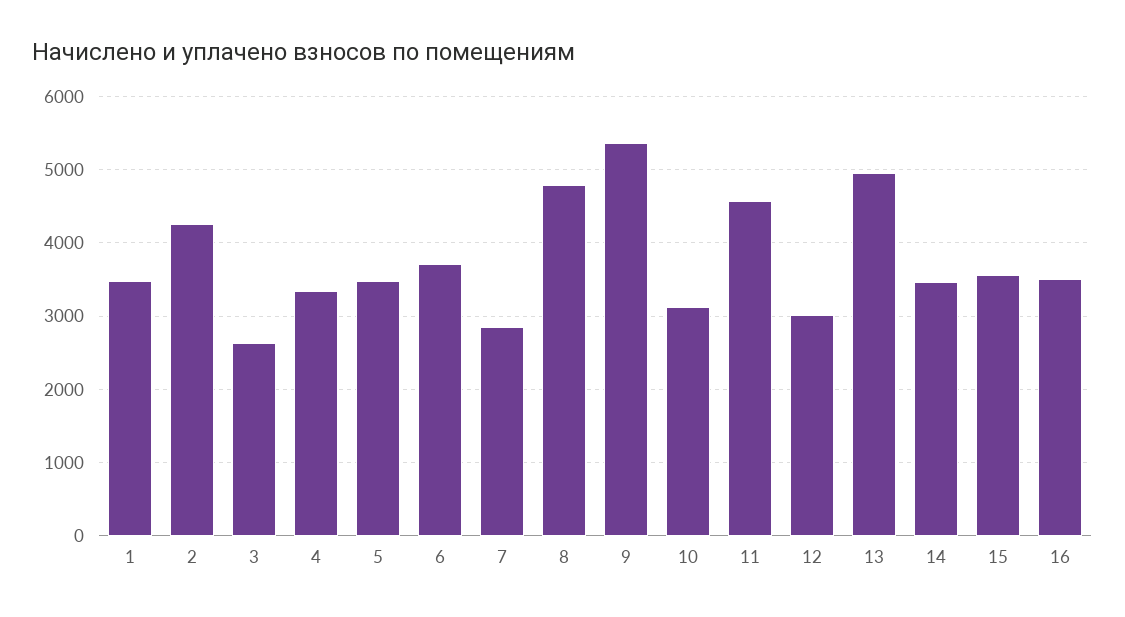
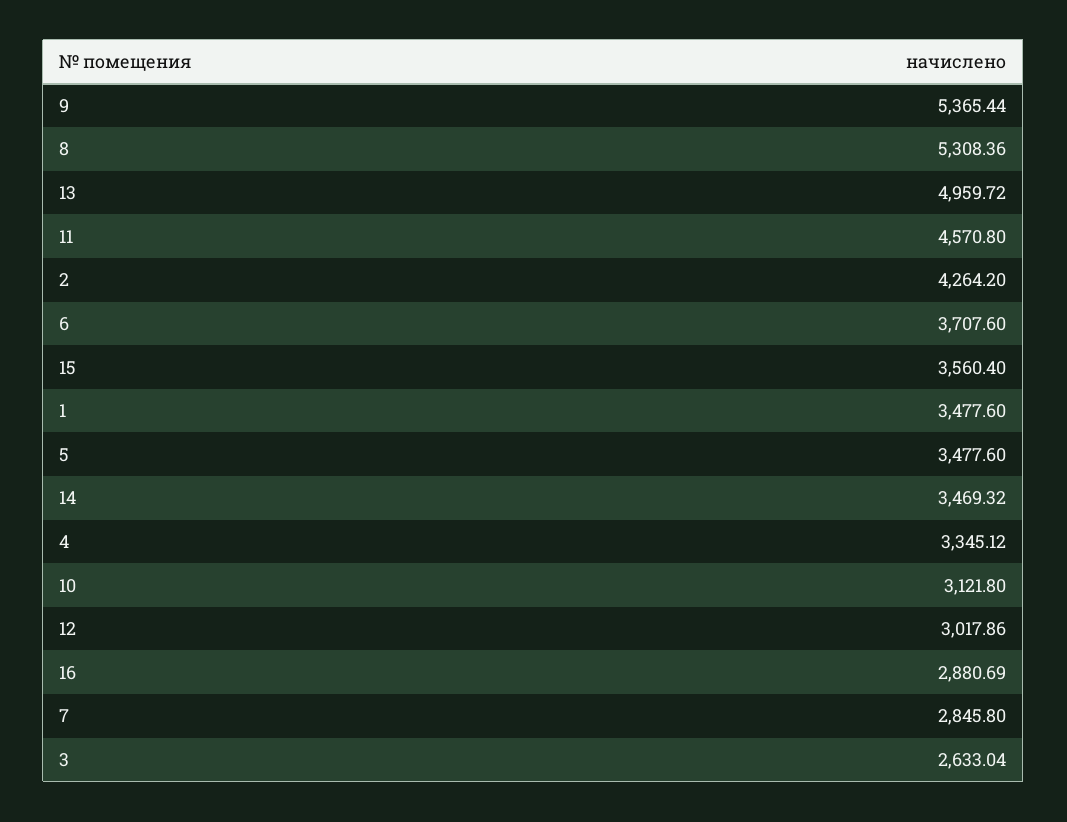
  {
    "1": 3477.6,
    "2": 4264.2,
    "3": 2633.04,
    "4": 3345.12,
    "5": 3477.6,
    "6": 3707.6,
    "7": 2845.8,
-   "8": 4800,
+   "8": 5308.36,
    "9": 5365.44,
    "10": 3121.8,
    "11": 4570.8,
    "12": 3017.86,
    "13": 4959.72,
    "14": 3469.32,
    "15": 3560.4,
-   "16": 3500
+   "16": 2880.69
  }

